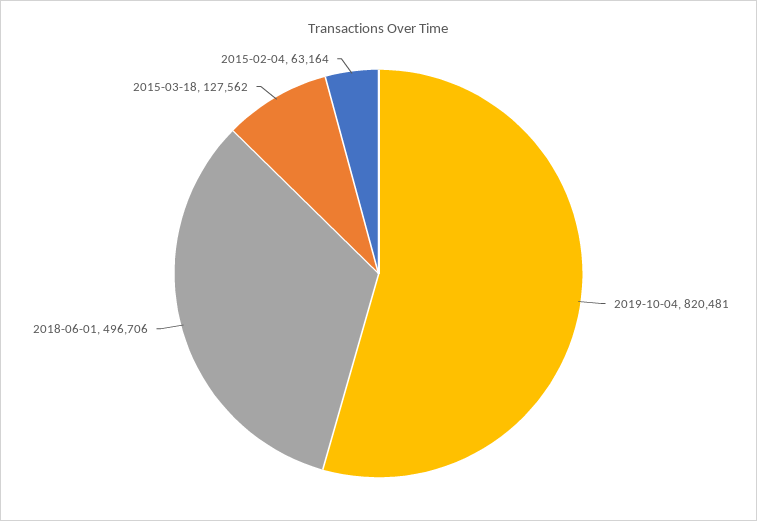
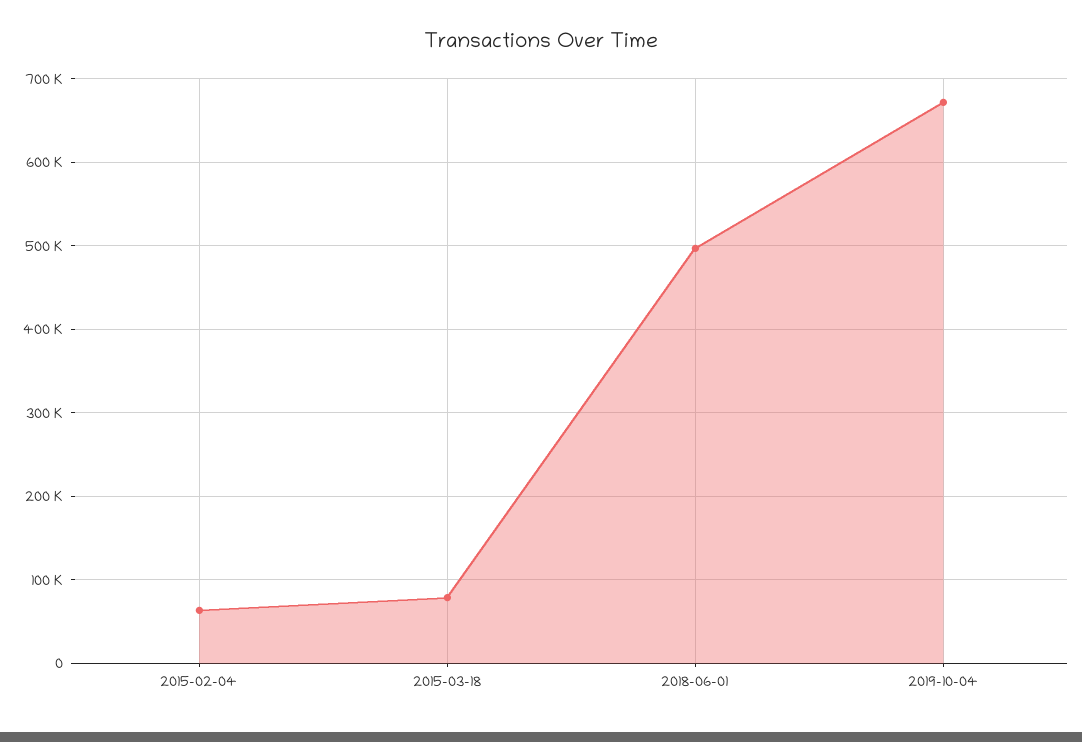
  {
-   "2019-10-04": 820481,
+   "2019-10-04": 670000,
    "2018-06-01": 496706,
-   "2015-03-18": 127562,
+   "2015-03-18": 80000,
    "2015-02-04": 63164
  }

